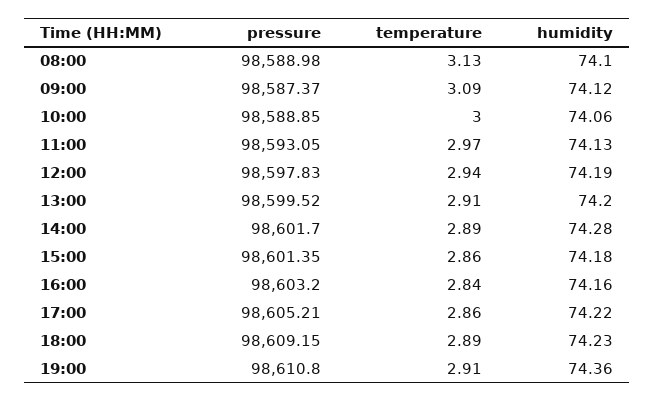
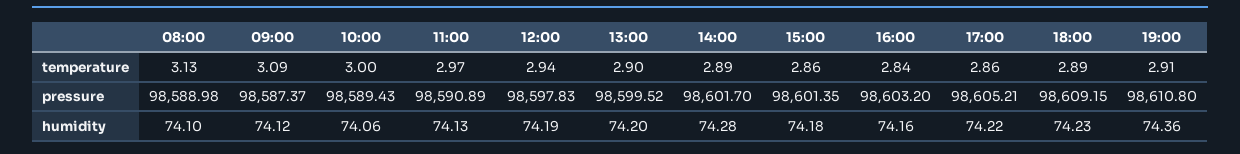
  {
    "pressure": {
      "08:00": 98588.98,
      "09:00": 98587.37,
-     "10:00": 98588.85,
+     "10:00": 98589.43,
-     "11:00": 98593.05,
+     "11:00": 98590.89,
      "12:00": 98597.83,
      "13:00": 98599.52,
      "14:00": 98601.7,
      "15:00": 98601.35,
      "16:00": 98603.2,
      "17:00": 98605.21,
      "18:00": 98609.15,
      "19:00": 98610.8
    },
    "temperature": {
      "08:00": 3.13,
      "09:00": 3.09,
      "10:00": 3,
      "11:00": 2.97,
      "12:00": 2.94,
-     "13:00": 2.91,
+     "13:00": 2.9,
      "14:00": 2.89,
      "15:00": 2.86,
      "16:00": 2.84,
      "17:00": 2.86,
      "18:00": 2.89,
      "19:00": 2.91
    },
    "humidity": {
      "08:00": 74.1,
      "09:00": 74.12,
      "10:00": 74.06,
      "11:00": 74.13,
      "12:00": 74.19,
      "13:00": 74.2,
      "14:00": 74.28,
      "15:00": 74.18,
      "16:00": 74.16,
      "17:00": 74.22,
      "18:00": 74.23,
      "19:00": 74.36
    }
  }

